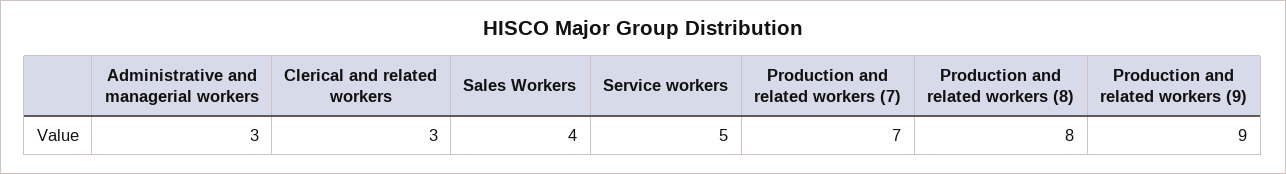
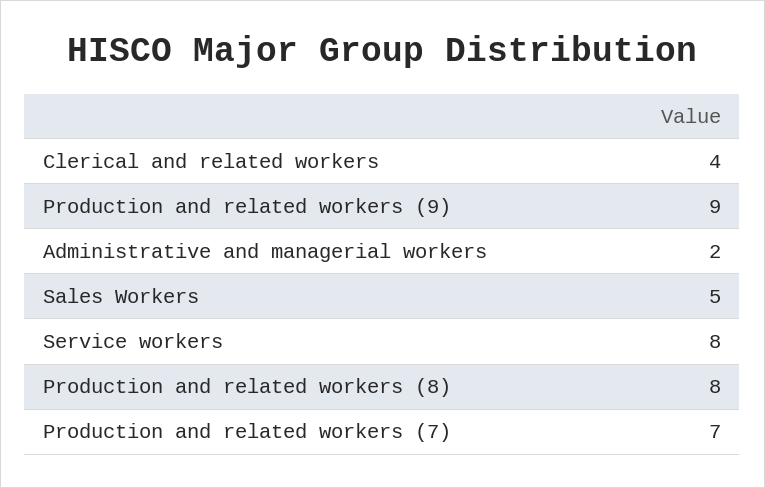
  {
-   "Administrative and managerial workers": 3,
+   "Administrative and managerial workers": 2,
-   "Clerical and related workers": 3,
+   "Clerical and related workers": 4,
-   "Sales Workers": 4,
+   "Sales Workers": 5,
-   "Service workers": 5,
+   "Service workers": 8,
    "Production and related workers (7)": 7,
    "Production and related workers (8)": 8,
    "Production and related workers (9)": 9
  }

